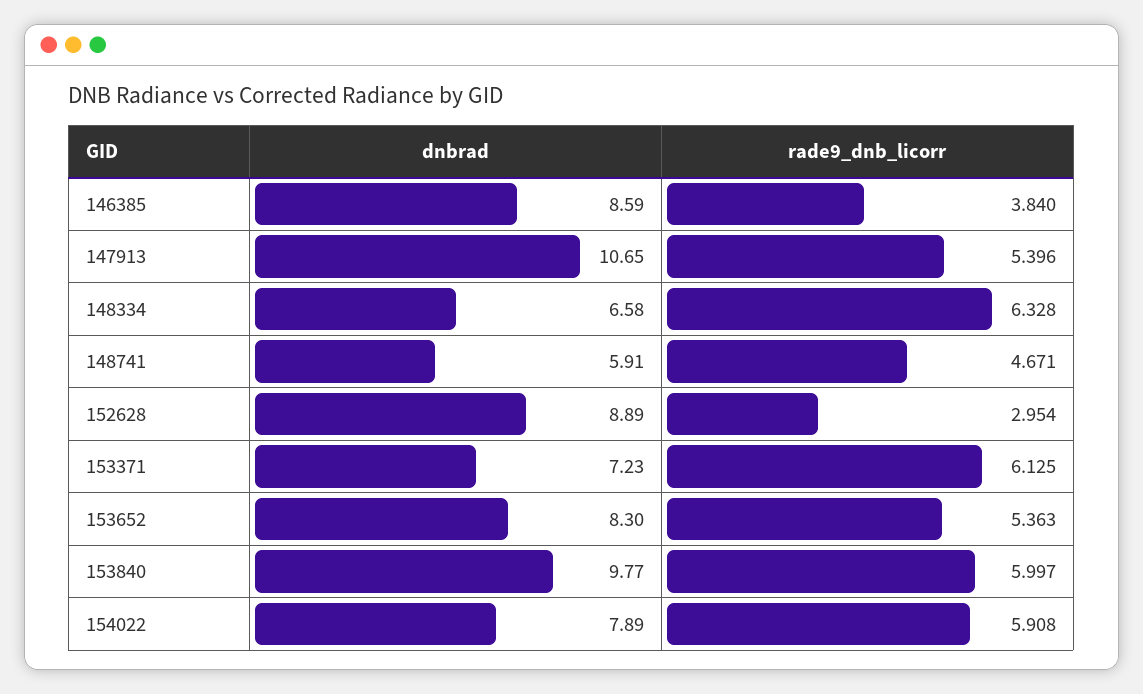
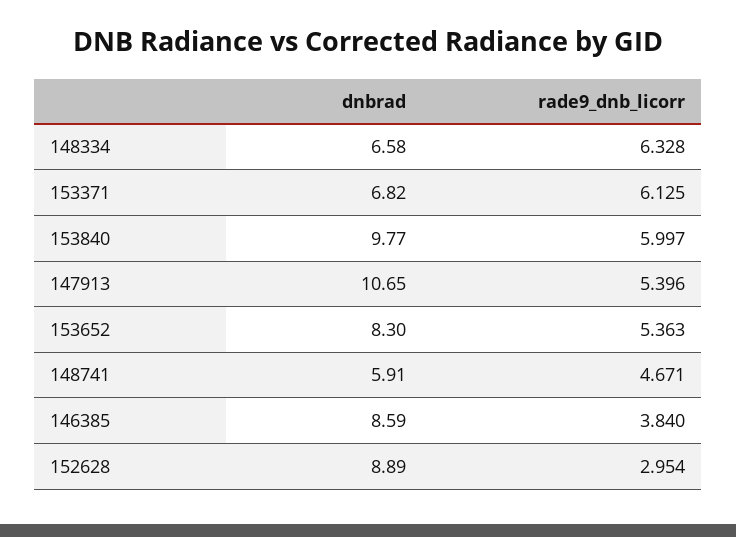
  {
    "dnbrad": {
      "146385": 8.59,
      "147913": 10.65,
      "148334": 6.58,
      "148741": 5.91,
      "152628": 8.89,
-     "153371": 7.23,
+     "153371": 6.82,
      "153652": 8.3,
-     "153840": 9.77,
+     "153840": 9.77
-     "154022": 7.89
    },
    "rade9_dnb_licorr": {
      "146385": 3.84,
      "147913": 5.396,
      "148334": 6.328,
      "148741": 4.671,
      "152628": 2.954,
      "153371": 6.125,
      "153652": 5.363,
-     "153840": 5.997,
+     "153840": 5.997
-     "154022": 5.908
    }
  }

